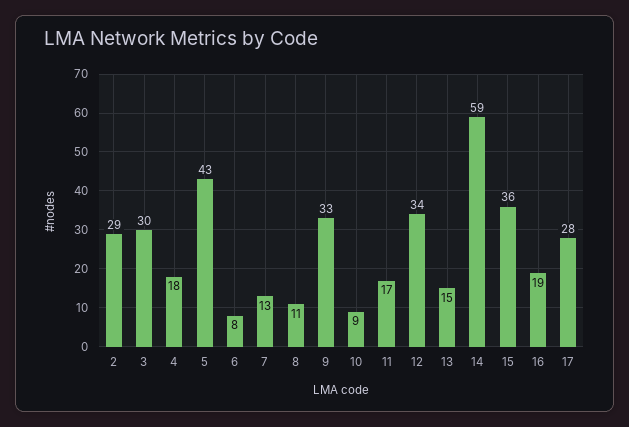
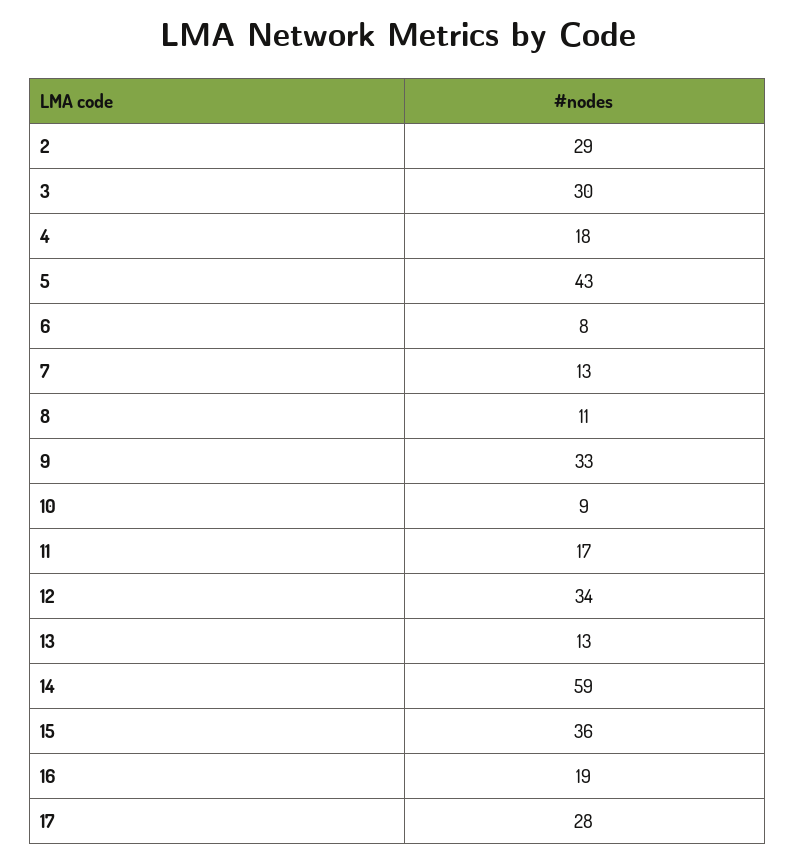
  {
    "2": 29,
    "3": 30,
    "4": 18,
    "5": 43,
    "6": 8,
    "7": 13,
    "8": 11,
    "9": 33,
    "10": 9,
    "11": 17,
    "12": 34,
-   "13": 15,
+   "13": 13,
    "14": 59,
    "15": 36,
    "16": 19,
    "17": 28
  }

